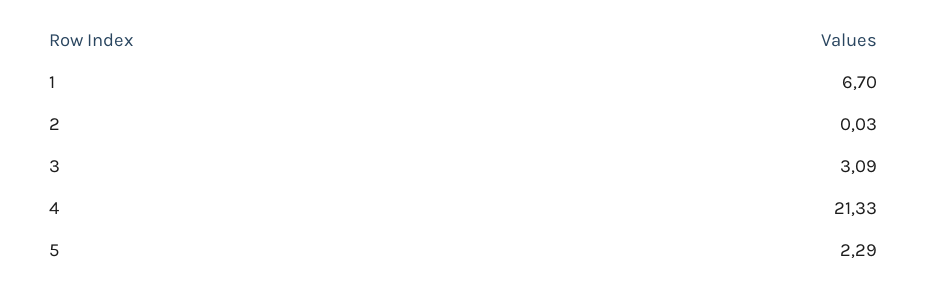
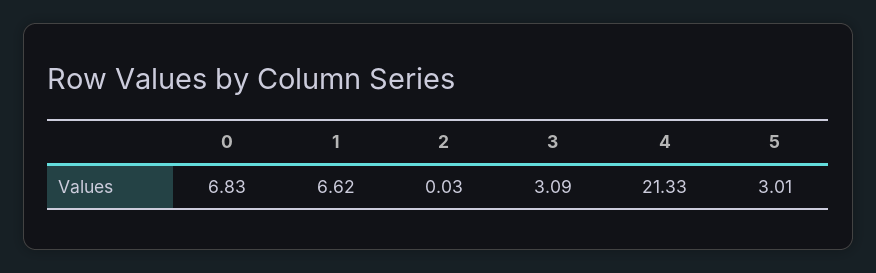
  {
-   "1": 6.7,
+   "1": 6.62,
    "2": 0.03,
    "3": 3.09,
    "4": 21.33,
-   "5": 2.29
+   "5": 3.01,
+   "0": 6.83
  }

